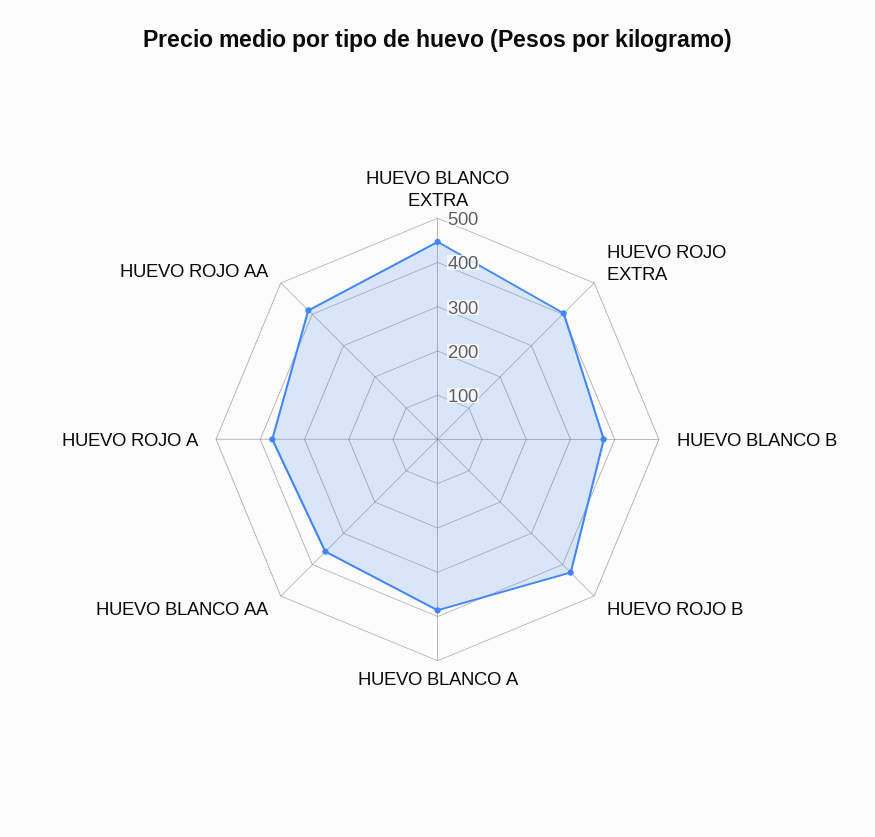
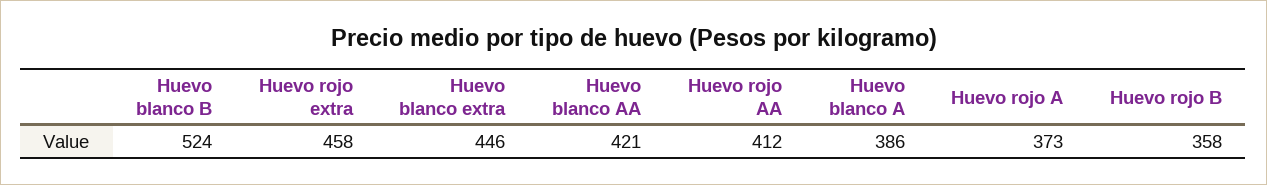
  {
    "HUEVO BLANCO EXTRA": 446,
-   "HUEVO ROJO EXTRA": 400,
+   "HUEVO ROJO EXTRA": 458,
-   "HUEVO BLANCO B": 380,
+   "HUEVO BLANCO B": 524,
-   "HUEVO ROJO B": 420,
+   "HUEVO ROJO B": 358,
    "HUEVO BLANCO A": 386,
-   "HUEVO BLANCO AA": 360,
+   "HUEVO BLANCO AA": 421,
    "HUEVO ROJO A": 373,
    "HUEVO ROJO AA": 412
  }

